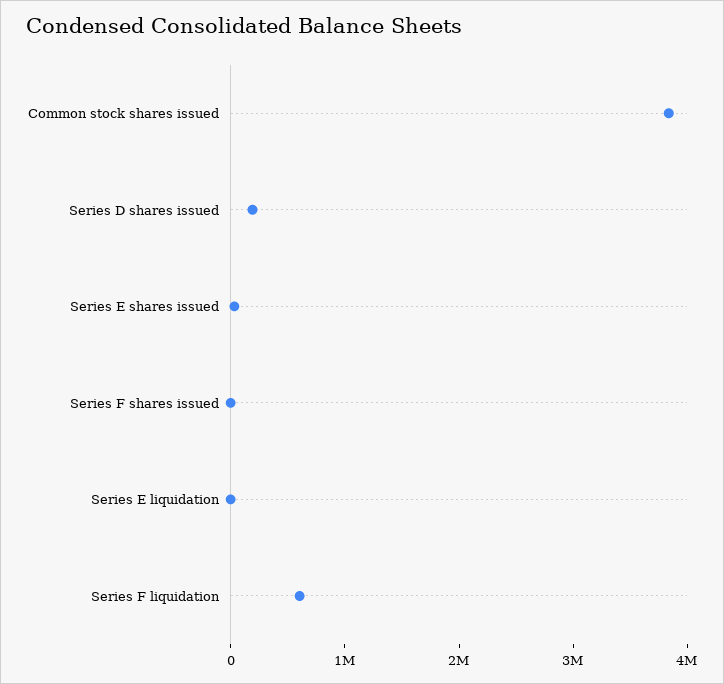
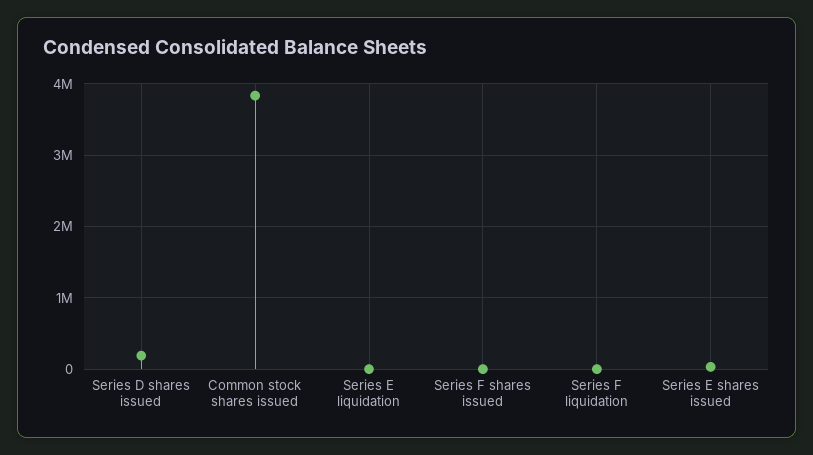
  {
    "Common stock shares issued": 3800000,
    "Series D shares issued": 200000,
    "Series E shares issued": 0,
    "Series F shares issued": 0,
    "Series E liquidation": 0,
-   "Series F liquidation": 600000
+   "Series F liquidation": 0
  }

